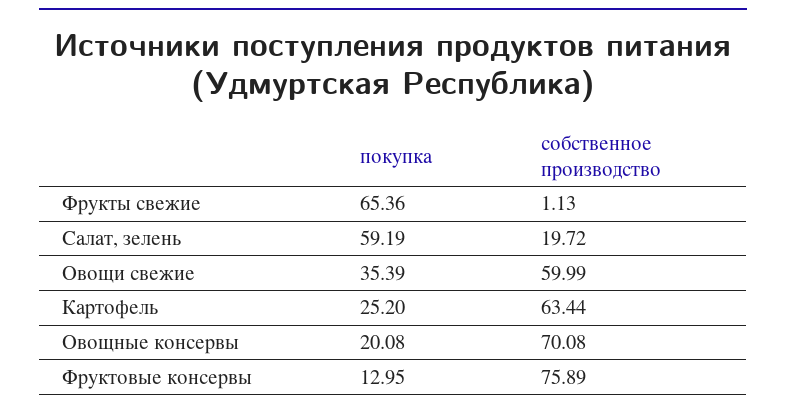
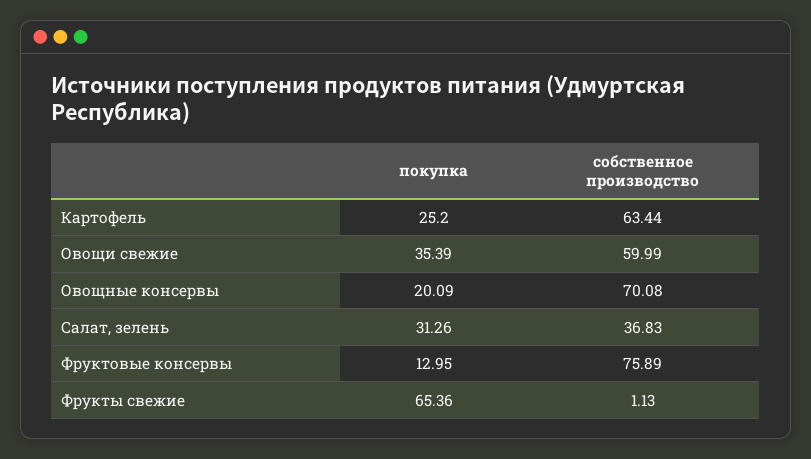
  {
    "покупка": {
      "Фрукты свежие": 65.36,
-     "Салат, зелень": 59.19,
+     "Салат, зелень": 31.26,
      "Овощи свежие": 35.39,
      "Картофель": 25.2,
-     "Овощные консервы": 20.08,
+     "Овощные консервы": 20.09,
      "Фруктовые консервы": 12.95
    },
    "собственное производство": {
      "Фрукты свежие": 1.13,
-     "Салат, зелень": 19.72,
+     "Салат, зелень": 36.83,
      "Овощи свежие": 59.99,
      "Картофель": 63.44,
      "Овощные консервы": 70.08,
      "Фруктовые консервы": 75.89
    }
  }

